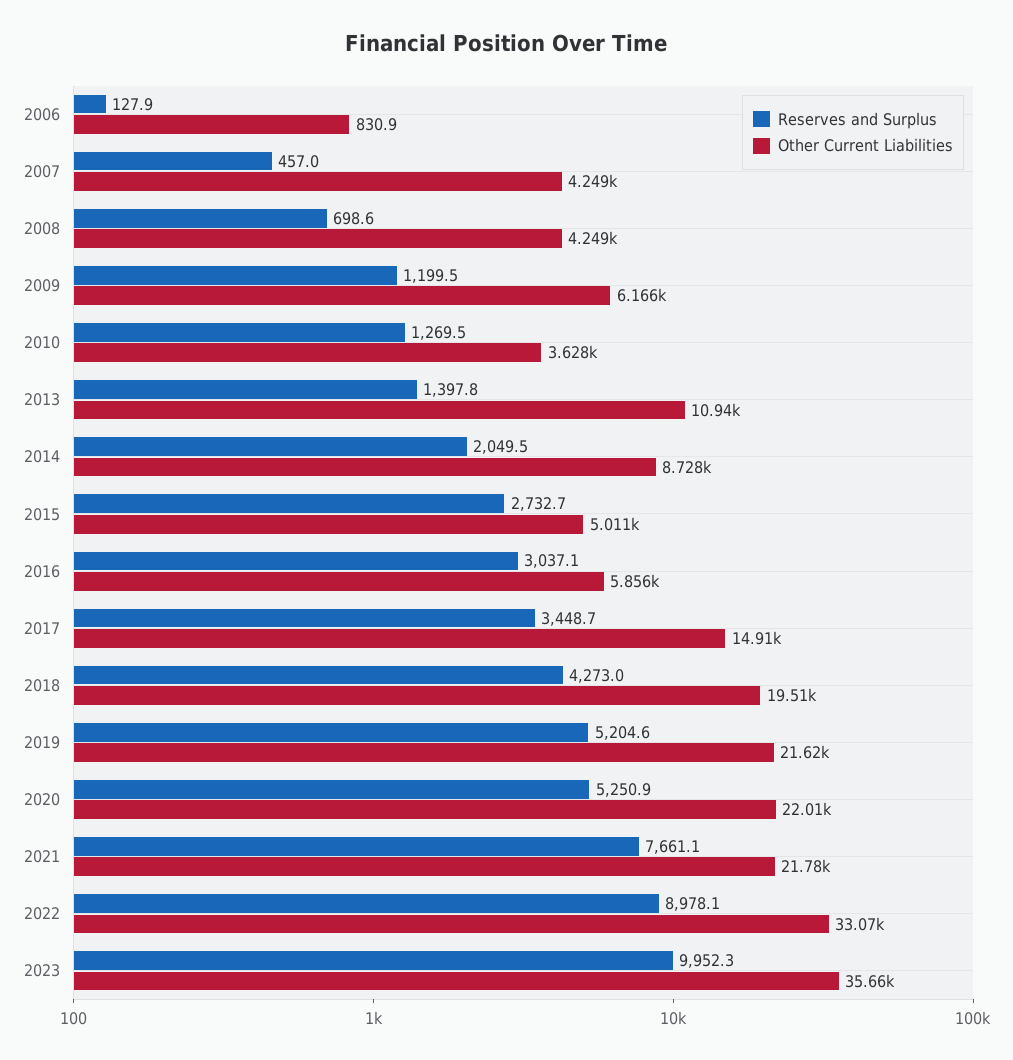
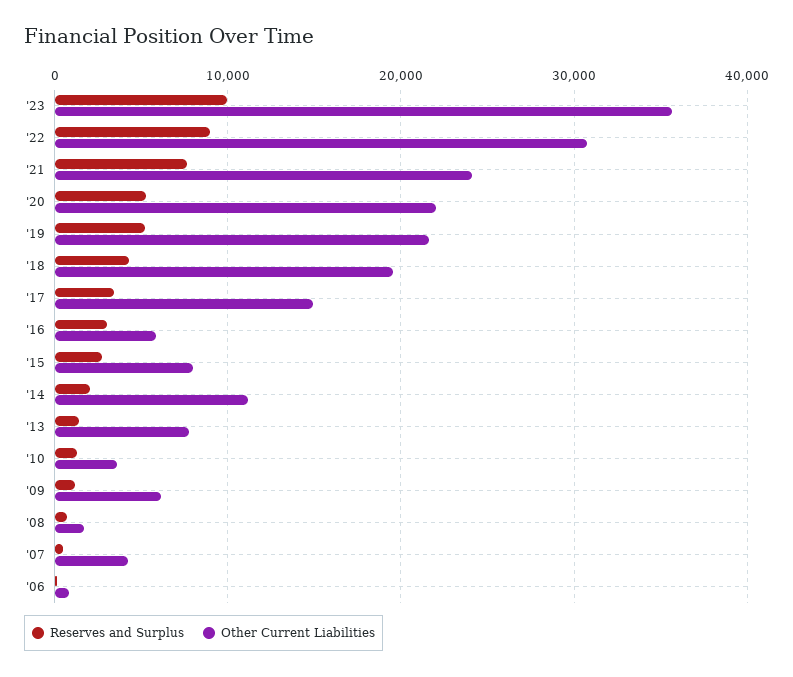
  {
    "Reserves and Surplus": {
      "2006": 127.9,
      "2007": 457,
      "2008": 698.6,
      "2009": 1199.5,
      "2010": 1269.5,
      "2013": 1397.8,
      "2014": 2049.5,
      "2015": 2732.7,
      "2016": 3037.1,
      "2017": 3448.7,
      "2018": 4273,
      "2019": 5204.6,
      "2020": 5250.9,
      "2021": 7661.1,
      "2022": 8978.1,
      "2023": 9952.3
    },
    "Other Current Liabilities": {
      "2006": 830.9,
      "2007": 4249,
-     "2008": 4249,
+     "2008": 2000,
      "2009": 6166,
      "2010": 3628,
-     "2013": 10940,
+     "2013": 8000,
-     "2014": 8728,
+     "2014": 11000,
-     "2015": 5011,
+     "2015": 8000,
      "2016": 5856,
      "2017": 14910,
      "2018": 19510,
      "2019": 21620,
      "2020": 22010,
-     "2021": 21780,
+     "2021": 24000,
-     "2022": 33070,
+     "2022": 31000,
      "2023": 35660
    }
  }

